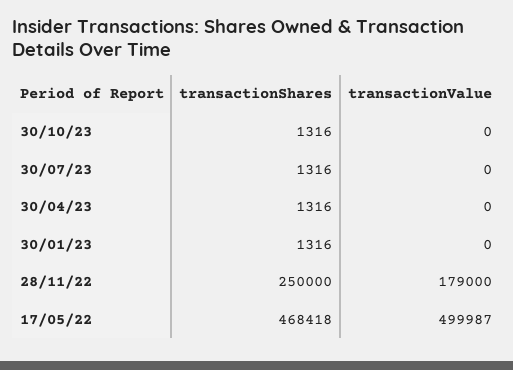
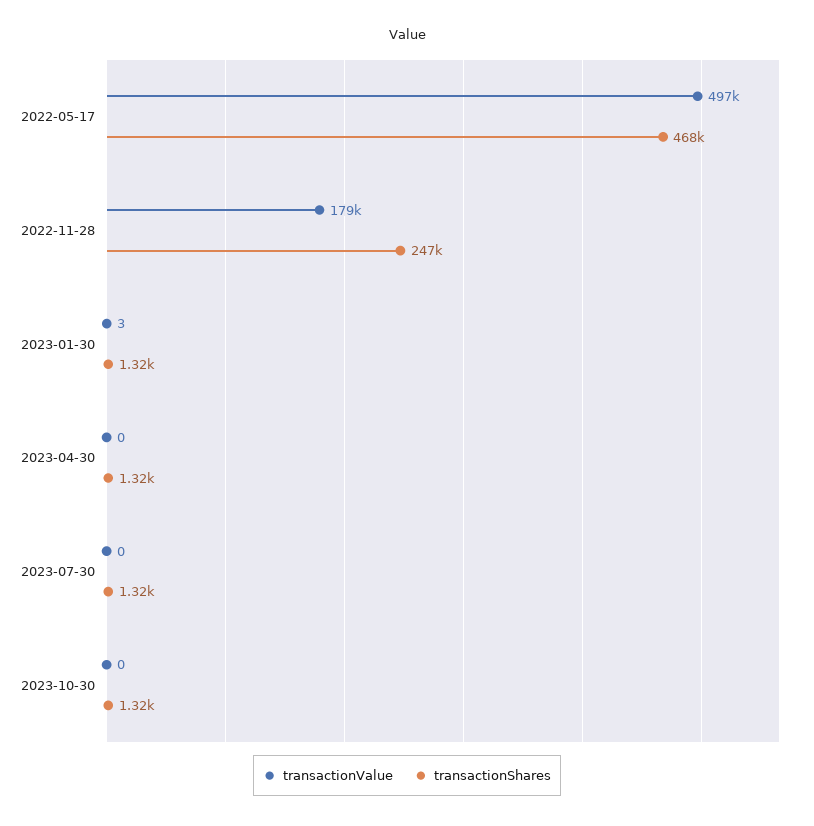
  {
    "transactionShares": {
      "30/10/23": 1316,
      "30/07/23": 1316,
      "30/04/23": 1316,
      "30/01/23": 1316,
-     "28/11/22": 250000,
+     "28/11/22": 247000,
      "17/05/22": 468418
    },
    "transactionValue": {
      "30/10/23": 0,
      "30/07/23": 0,
      "30/04/23": 0,
-     "30/01/23": 0,
+     "30/01/23": 3,
      "28/11/22": 179000,
-     "17/05/22": 499987
+     "17/05/22": 497000
    }
  }

